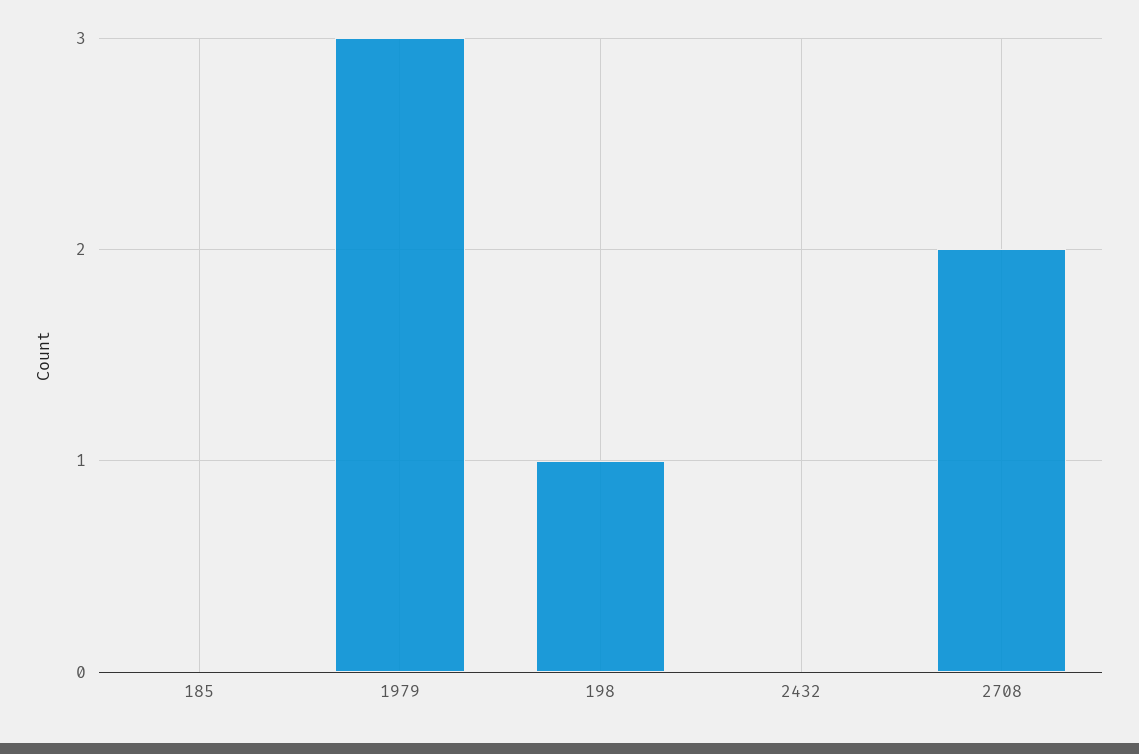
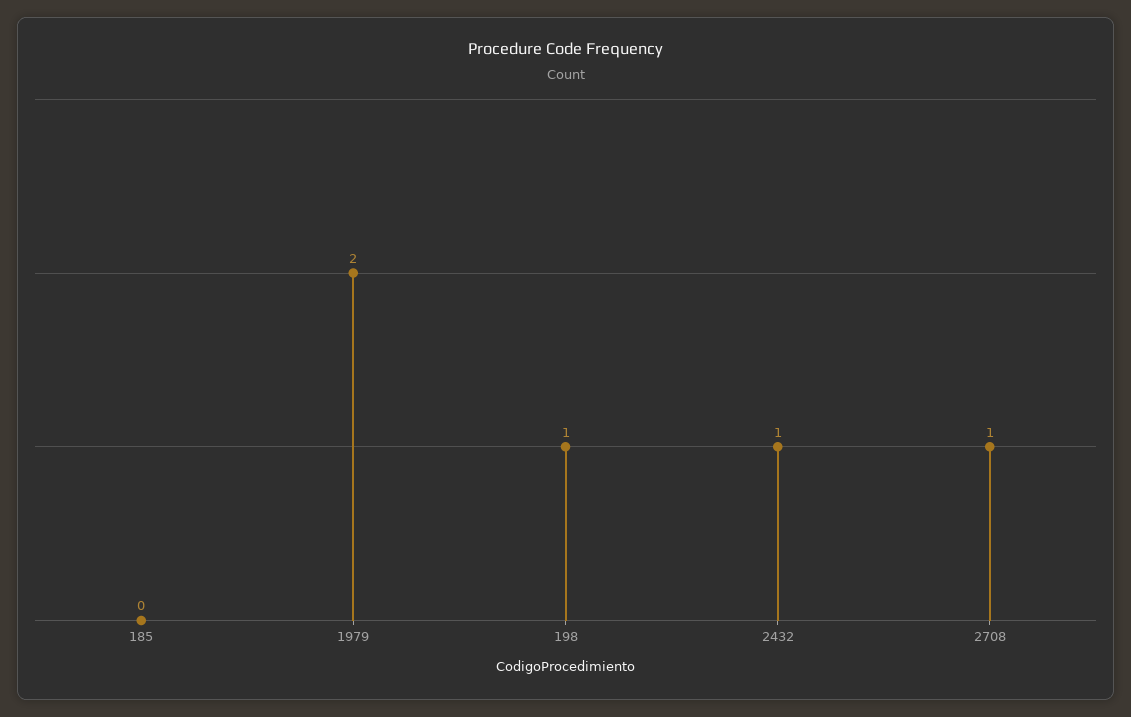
  {
    "185": 0,
-   "1979": 3,
+   "1979": 2,
    "198": 1,
-   "2432": 0,
+   "2432": 1,
-   "2708": 2
+   "2708": 1
  }

